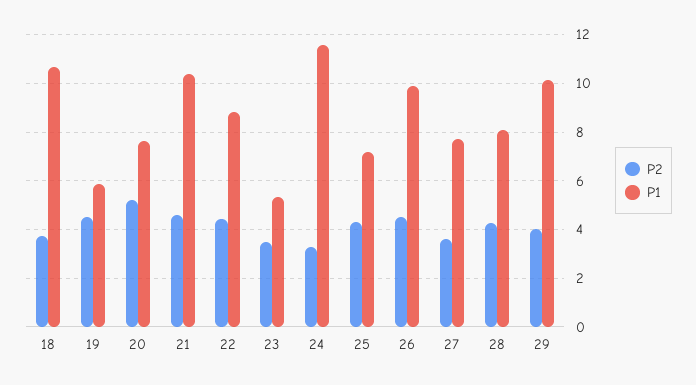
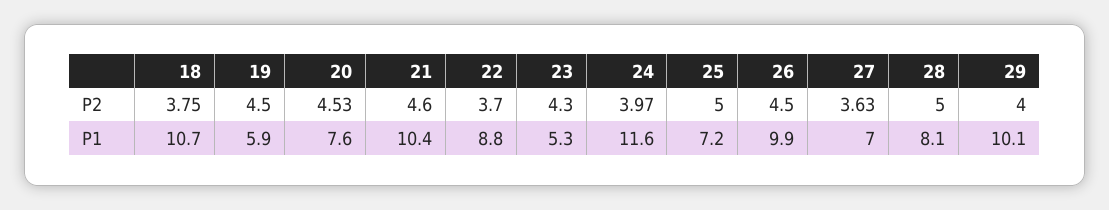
  {
    "P2": {
      "18": 3.75,
      "19": 4.5,
-     "20": 5.25,
+     "20": 4.53,
      "21": 4.6,
-     "22": 4.5,
+     "22": 3.7,
-     "23": 3.5,
+     "23": 4.3,
-     "24": 3.25,
+     "24": 3.97,
-     "25": 4.25,
+     "25": 5,
      "26": 4.5,
      "27": 3.63,
-     "28": 4.25,
+     "28": 5,
      "29": 4
    },
    "P1": {
      "18": 10.7,
      "19": 5.9,
      "20": 7.6,
      "21": 10.4,
      "22": 8.8,
      "23": 5.3,
      "24": 11.6,
      "25": 7.2,
      "26": 9.9,
-     "27": 7.75,
+     "27": 7,
      "28": 8.1,
      "29": 10.1
    }
  }

